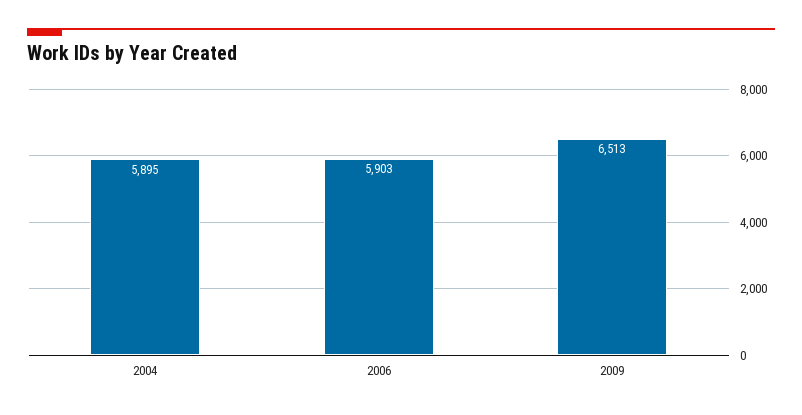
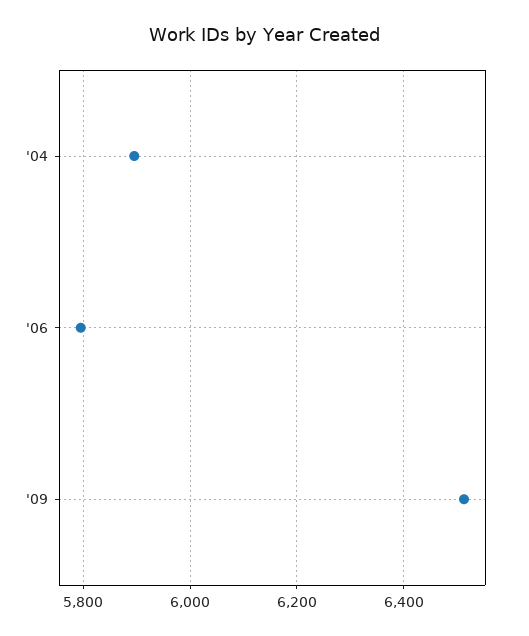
  {
    "2004": 5895,
-   "2006": 5903,
+   "2006": 5800,
    "2009": 6513
  }

